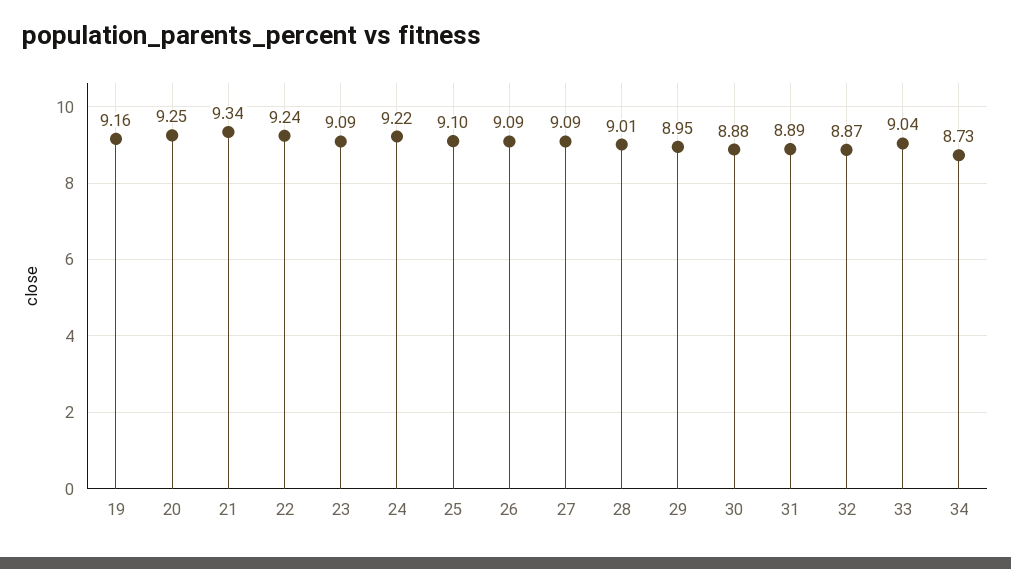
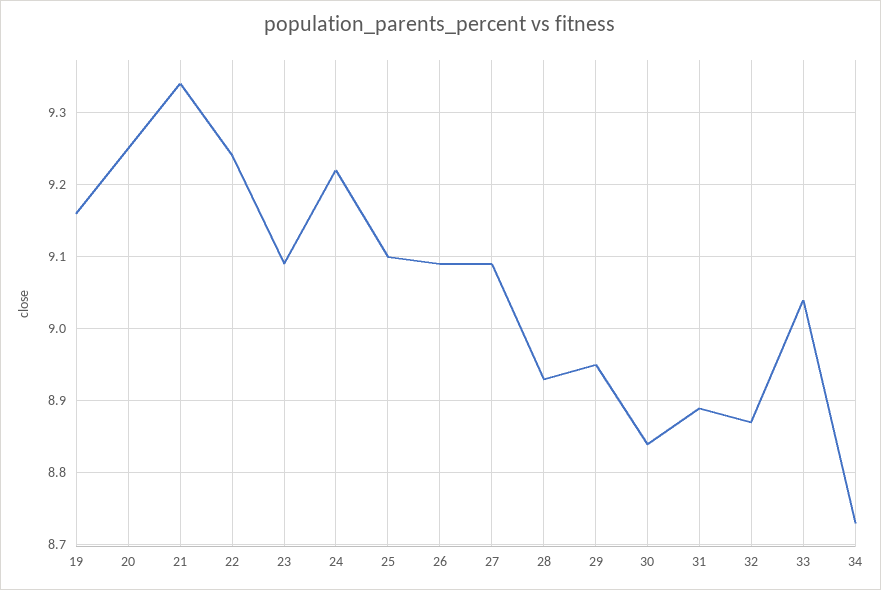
  {
    "19": 9.16,
    "20": 9.25,
    "21": 9.34,
    "22": 9.24,
    "23": 9.09,
    "24": 9.22,
    "25": 9.1,
    "26": 9.09,
    "27": 9.09,
-   "28": 9.01,
+   "28": 8.93,
    "29": 8.95,
-   "30": 8.88,
+   "30": 8.84,
    "31": 8.89,
    "32": 8.87,
    "33": 9.04,
    "34": 8.73
  }

